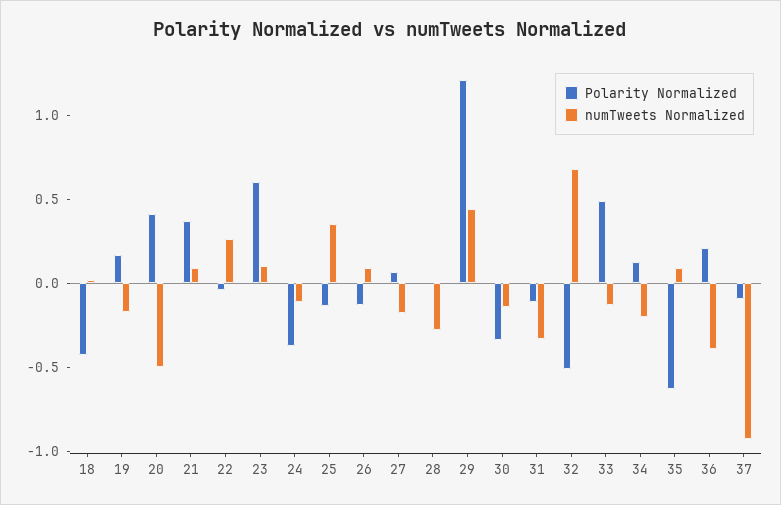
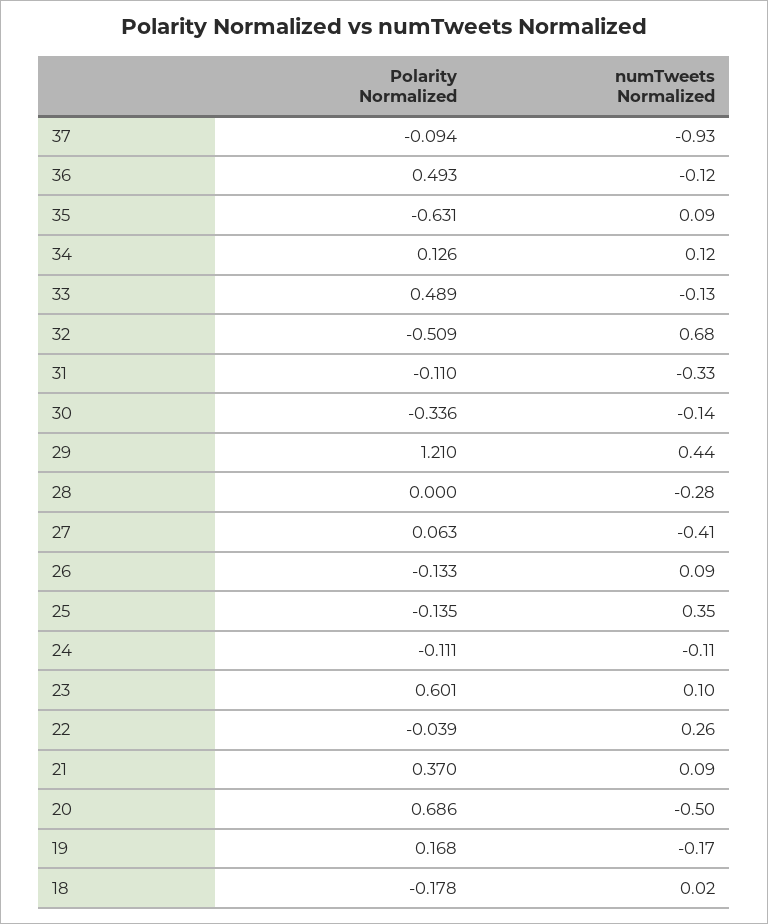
  {
    "Polarity Normalized": {
-     "18": -0.4,
+     "18": -0.178,
      "19": 0.168,
-     "20": 0.4,
+     "20": 0.686,
      "21": 0.37,
      "22": -0.039,
      "23": 0.601,
-     "24": -0.4,
+     "24": -0.111,
      "25": -0.135,
      "26": -0.133,
      "27": 0.063,
      "28": 0,
      "29": 1.21,
      "30": -0.336,
      "31": -0.11,
      "32": -0.509,
      "33": 0.489,
      "34": 0.126,
      "35": -0.631,
-     "36": 0.2,
+     "36": 0.493,
      "37": -0.094
    },
    "numTweets Normalized": {
      "18": 0.02,
      "19": -0.17,
      "20": -0.5,
      "21": 0.09,
      "22": 0.26,
      "23": 0.1,
      "24": -0.11,
      "25": 0.35,
      "26": 0.09,
-     "27": -0.2,
+     "27": -0.41,
      "28": -0.28,
      "29": 0.44,
      "30": -0.14,
      "31": -0.33,
      "32": 0.68,
      "33": -0.13,
-     "34": -0.2,
+     "34": 0.12,
      "35": 0.09,
-     "36": -0.4,
+     "36": -0.12,
      "37": -0.93
    }
  }

